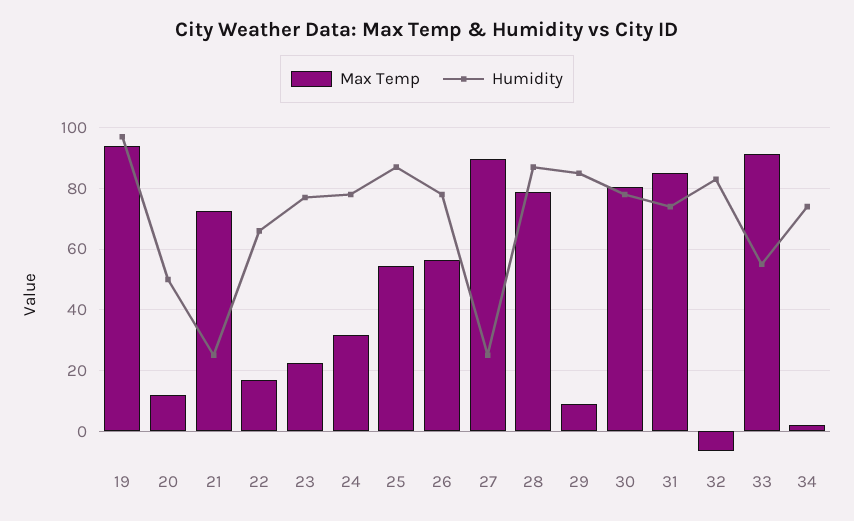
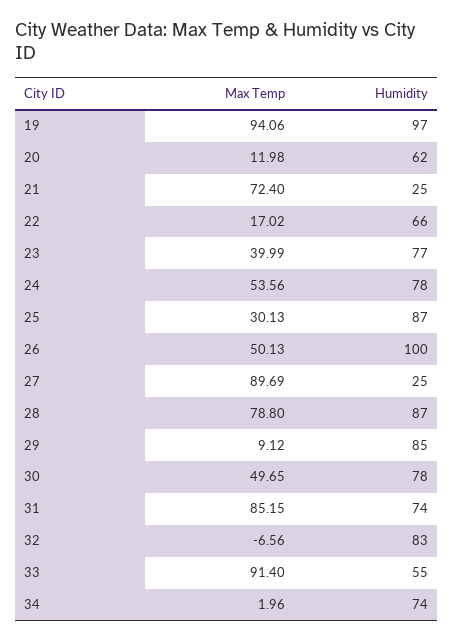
  {
    "Max Temp": {
      "19": 94.06,
      "20": 11.98,
      "21": 72.4,
      "22": 17.02,
-     "23": 22,
+     "23": 39.99,
-     "24": 32,
+     "24": 53.56,
-     "25": 54,
+     "25": 30.13,
-     "26": 56,
+     "26": 50.13,
      "27": 89.69,
      "28": 78.8,
      "29": 9.12,
-     "30": 80,
+     "30": 49.65,
      "31": 85.15,
      "32": -6.56,
      "33": 91.4,
      "34": 1.96
    },
    "Humidity": {
      "19": 97,
-     "20": 50,
+     "20": 62,
      "21": 25,
      "22": 66,
      "23": 77,
      "24": 78,
      "25": 87,
-     "26": 78,
+     "26": 100,
      "27": 25,
      "28": 87,
      "29": 85,
      "30": 78,
      "31": 74,
      "32": 83,
      "33": 55,
      "34": 74
    }
  }

